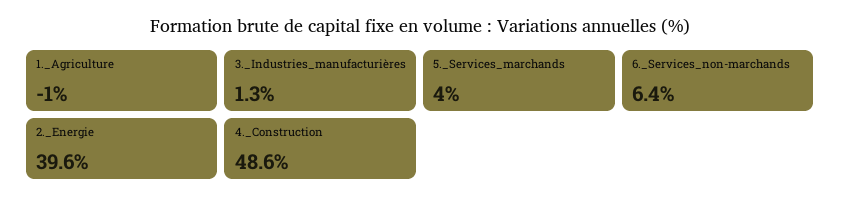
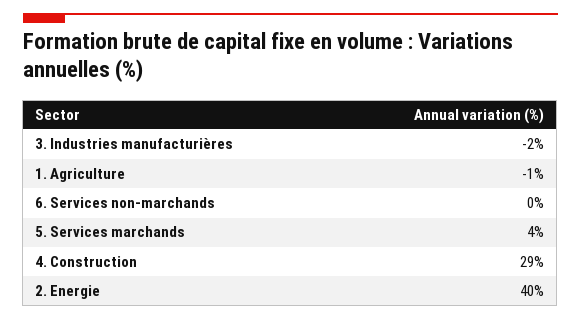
  {
    "1._Agriculture": -1,
-   "3._Industries_manufacturières": 1.3,
+   "3._Industries_manufacturières": -2,
    "5._Services_marchands": 4,
-   "6._Services_non-marchands": 6.4,
+   "6._Services_non-marchands": 0,
    "2._Energie": 39.6,
-   "4._Construction": 48.6
+   "4._Construction": 29
  }

